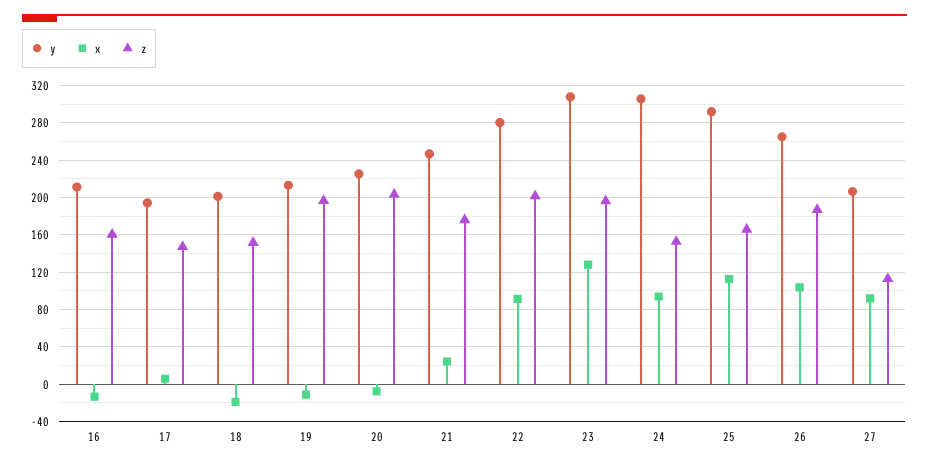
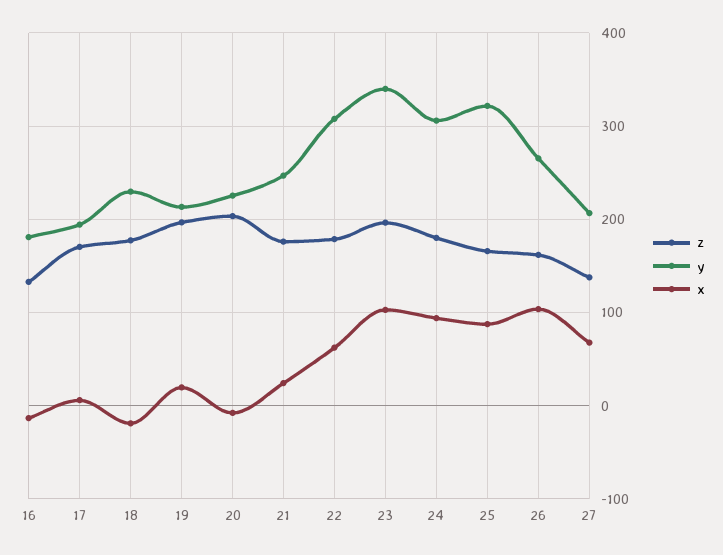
  {
    "y": {
-     "16": 210,
+     "16": 180,
      "17": 190,
-     "18": 200,
+     "18": 230,
      "19": 210,
      "20": 230,
      "21": 250,
-     "22": 280,
+     "22": 310,
-     "23": 310,
+     "23": 340,
      "24": 310,
-     "25": 290,
+     "25": 320,
      "26": 270,
      "27": 210
    },
    "x": {
      "16": -10,
      "17": 10,
      "18": -20,
-     "19": -10,
+     "19": 20,
      "20": -10,
      "21": 20,
-     "22": 90,
+     "22": 60,
-     "23": 130,
+     "23": 100,
      "24": 90,
-     "25": 110,
+     "25": 90,
      "26": 100,
-     "27": 90
+     "27": 70
    },
    "z": {
-     "16": 160,
+     "16": 130,
-     "17": 150,
+     "17": 170,
-     "18": 150,
+     "18": 180,
      "19": 200,
      "20": 200,
      "21": 180,
-     "22": 200,
+     "22": 180,
      "23": 200,
-     "24": 150,
+     "24": 180,
      "25": 170,
-     "26": 190,
+     "26": 160,
-     "27": 110
+     "27": 140
    }
  }

